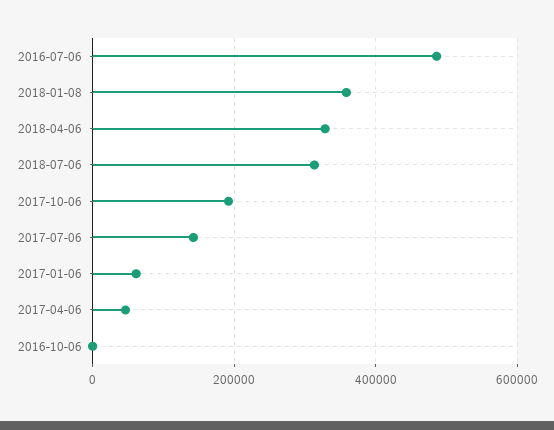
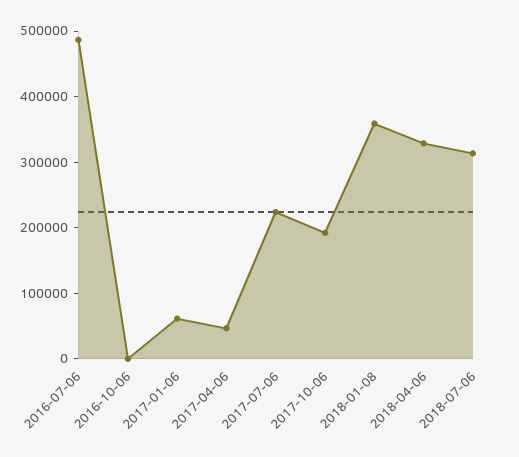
  {
    "2016-07-06": 480000,
    "2018-01-08": 360000,
    "2018-04-06": 320000,
    "2018-07-06": 320000,
    "2017-10-06": 200000,
-   "2017-07-06": 140000,
+   "2017-07-06": 220000,
    "2017-01-06": 60000,
    "2017-04-06": 40000,
    "2016-10-06": 0
  }

